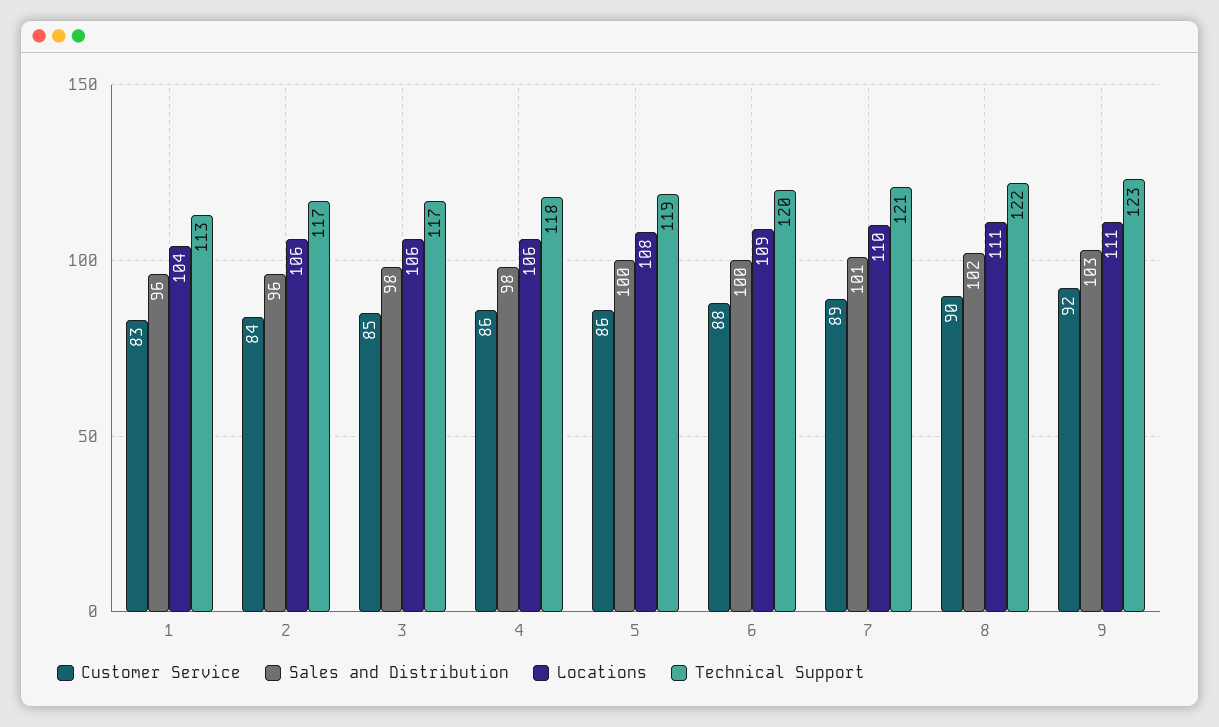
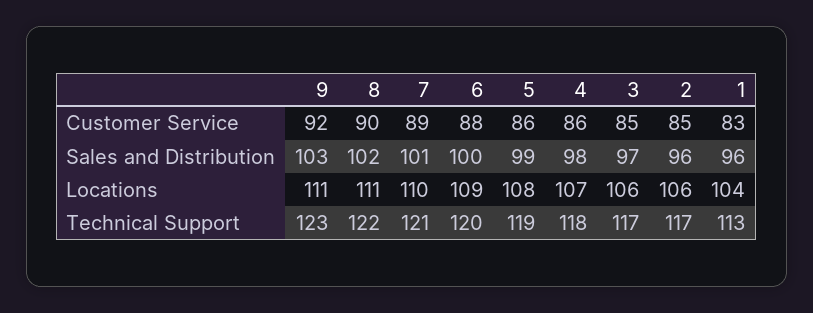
  {
    "Customer Service": {
      "1": 83,
-     "2": 84,
+     "2": 85,
      "3": 85,
      "4": 86,
      "5": 86,
      "6": 88,
      "7": 89,
      "8": 90,
      "9": 92
    },
    "Sales and Distribution": {
      "1": 96,
      "2": 96,
-     "3": 98,
+     "3": 97,
      "4": 98,
-     "5": 100,
+     "5": 99,
      "6": 100,
      "7": 101,
      "8": 102,
      "9": 103
    },
    "Locations": {
      "1": 104,
      "2": 106,
      "3": 106,
-     "4": 106,
+     "4": 107,
      "5": 108,
      "6": 109,
      "7": 110,
      "8": 111,
      "9": 111
    },
    "Technical Support": {
      "1": 113,
      "2": 117,
      "3": 117,
      "4": 118,
      "5": 119,
      "6": 120,
      "7": 121,
      "8": 122,
      "9": 123
    }
  }

